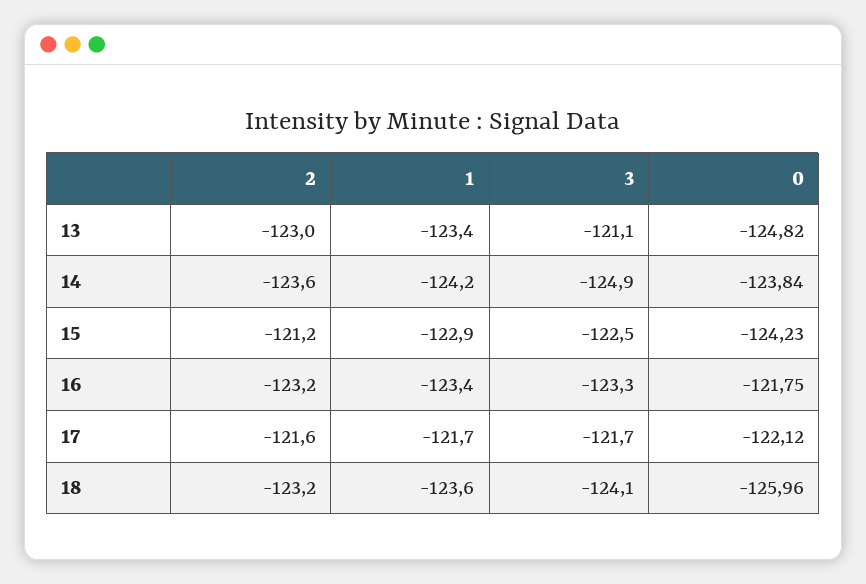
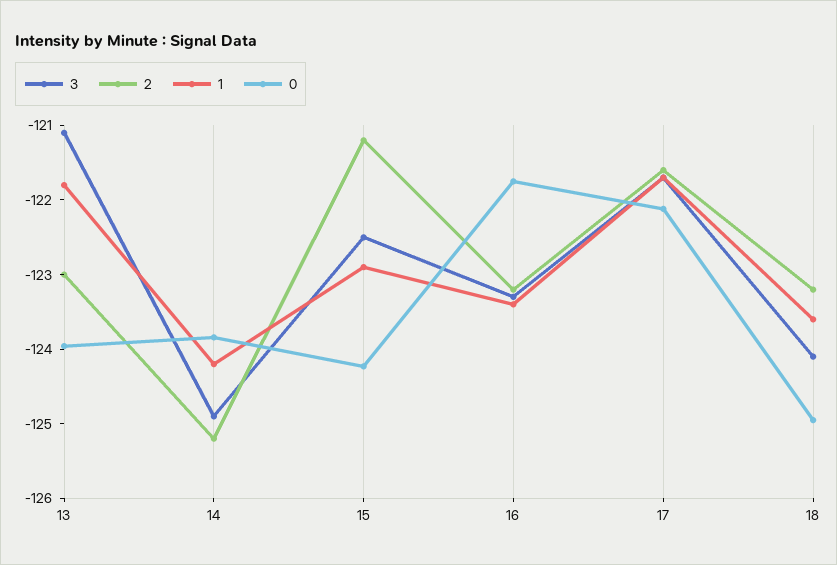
  {
    "2": {
      "13": -123,
-     "14": -123.6,
+     "14": -125.2,
      "15": -121.2,
      "16": -123.2,
      "17": -121.6,
      "18": -123.2
    },
    "1": {
-     "13": -123.4,
+     "13": -121.8,
      "14": -124.2,
      "15": -122.9,
      "16": -123.4,
      "17": -121.7,
      "18": -123.6
    },
    "3": {
      "13": -121.1,
      "14": -124.9,
      "15": -122.5,
      "16": -123.3,
      "17": -121.7,
      "18": -124.1
    },
    "0": {
-     "13": -124.82,
+     "13": -124,
      "14": -123.84,
      "15": -124.23,
      "16": -121.75,
      "17": -122.12,
-     "18": -125.96
+     "18": -125
    }
  }

